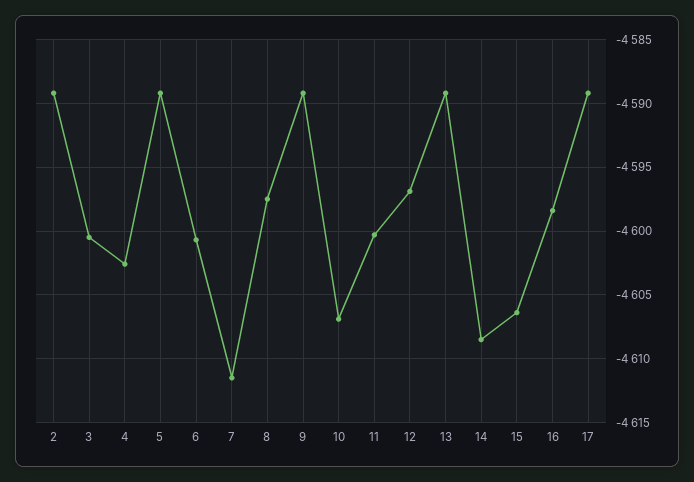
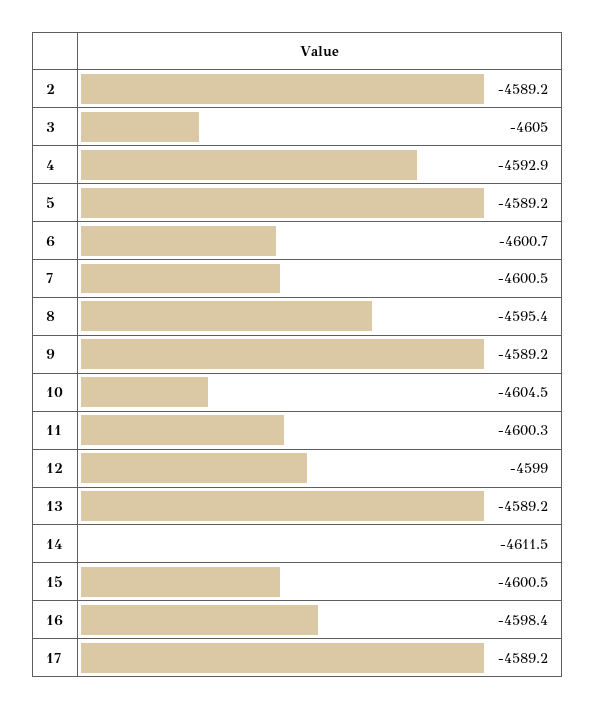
  {
    "2": -4589.2,
-   "3": -4600.5,
+   "3": -4605,
-   "4": -4602.5,
+   "4": -4592.9,
    "5": -4589.2,
    "6": -4600.7,
-   "7": -4611.5,
+   "7": -4600.5,
-   "8": -4597.5,
+   "8": -4595.4,
    "9": -4589.2,
-   "10": -4607,
+   "10": -4604.5,
    "11": -4600.3,
-   "12": -4597,
+   "12": -4599,
    "13": -4589.2,
-   "14": -4608.5,
+   "14": -4611.5,
-   "15": -4606.5,
+   "15": -4600.5,
    "16": -4598.4,
    "17": -4589.2
  }

